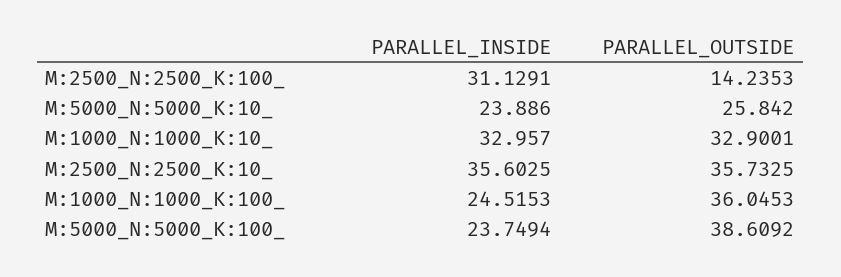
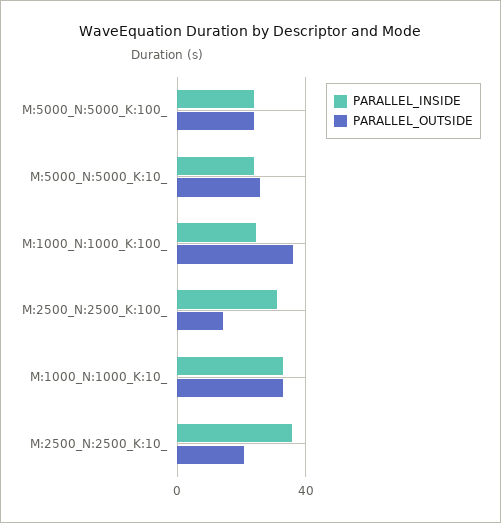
  {
    "PARALLEL_INSIDE": {
      "M:2500_N:2500_K:100_": 31.1291,
      "M:5000_N:5000_K:10_": 23.886,
      "M:1000_N:1000_K:10_": 32.957,
      "M:2500_N:2500_K:10_": 35.6025,
      "M:1000_N:1000_K:100_": 24.5153,
      "M:5000_N:5000_K:100_": 23.7494
    },
    "PARALLEL_OUTSIDE": {
      "M:2500_N:2500_K:100_": 14.2353,
      "M:5000_N:5000_K:10_": 25.842,
      "M:1000_N:1000_K:10_": 32.9001,
-     "M:2500_N:2500_K:10_": 35.7325,
+     "M:2500_N:2500_K:10_": 20,
      "M:1000_N:1000_K:100_": 36.0453,
-     "M:5000_N:5000_K:100_": 38.6092
+     "M:5000_N:5000_K:100_": 25
    }
  }

